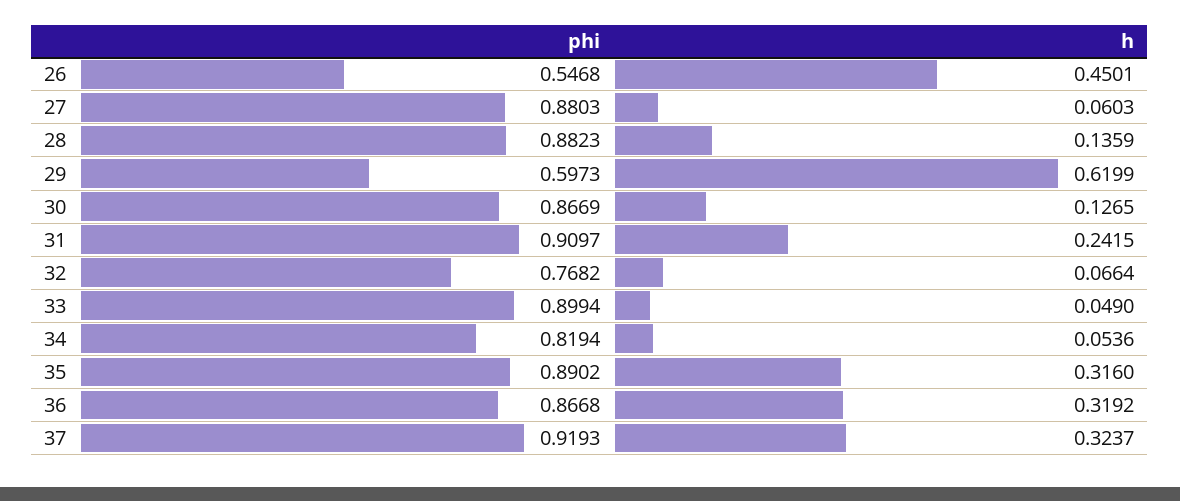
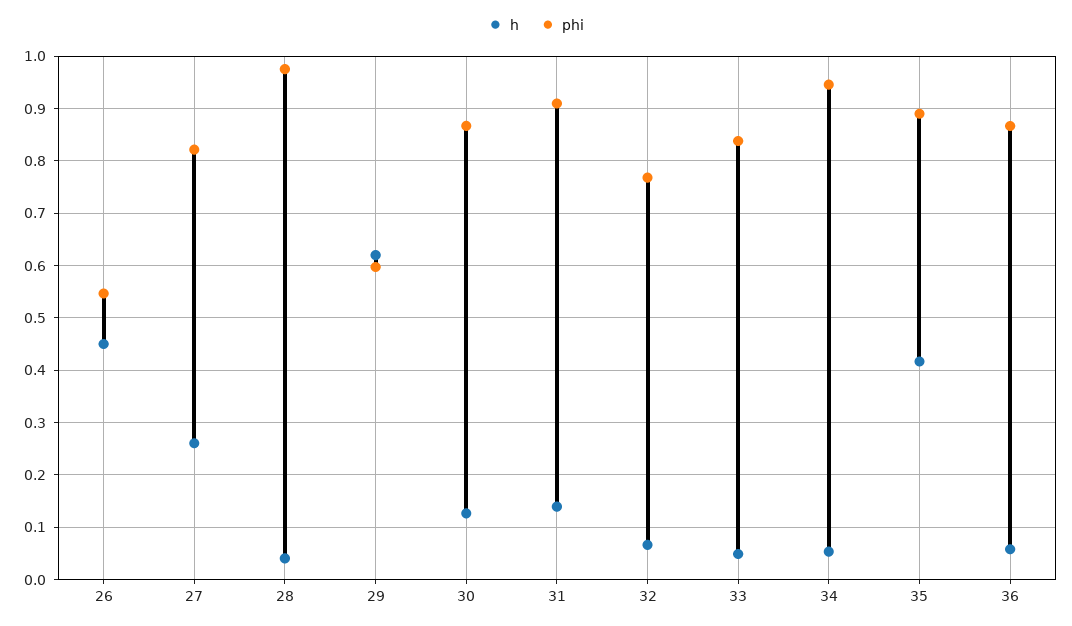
  {
    "phi": {
      "26": 0.5468,
-     "27": 0.8803,
+     "27": 0.82,
-     "28": 0.8823,
+     "28": 0.98,
      "29": 0.5973,
      "30": 0.8669,
      "31": 0.9097,
      "32": 0.7682,
-     "33": 0.8994,
+     "33": 0.84,
-     "34": 0.8194,
+     "34": 0.94,
      "35": 0.8902,
-     "36": 0.8668,
+     "36": 0.8668
-     "37": 0.9193
    },
    "h": {
      "26": 0.4501,
-     "27": 0.0603,
+     "27": 0.26,
-     "28": 0.1359,
+     "28": 0.04,
      "29": 0.6199,
      "30": 0.1265,
-     "31": 0.2415,
+     "31": 0.14,
      "32": 0.0664,
      "33": 0.049,
      "34": 0.0536,
-     "35": 0.316,
+     "35": 0.42,
-     "36": 0.3192,
+     "36": 0.06
-     "37": 0.3237
    }
  }

